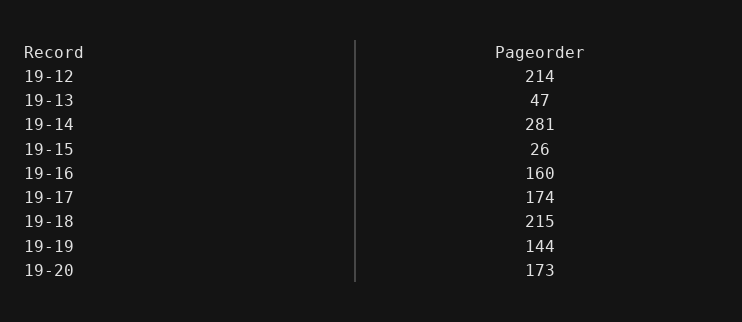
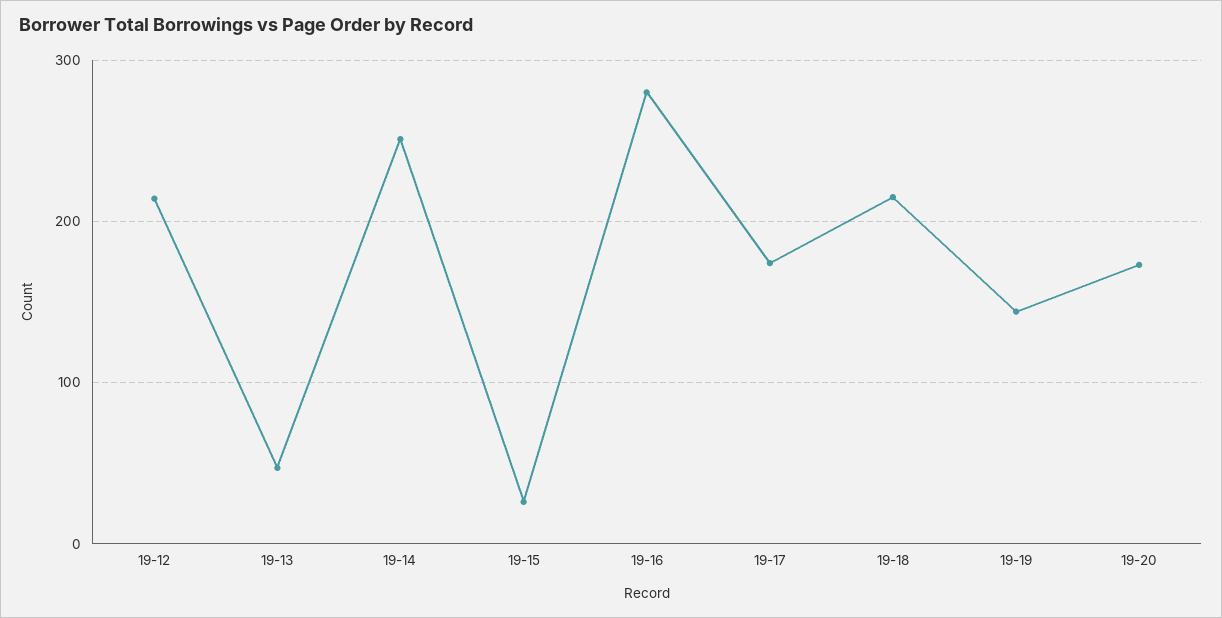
  {
    "19-12": 214,
    "19-13": 47,
-   "19-14": 281,
+   "19-14": 250,
    "19-15": 26,
-   "19-16": 160,
+   "19-16": 280,
    "19-17": 174,
    "19-18": 215,
    "19-19": 144,
    "19-20": 173
  }

